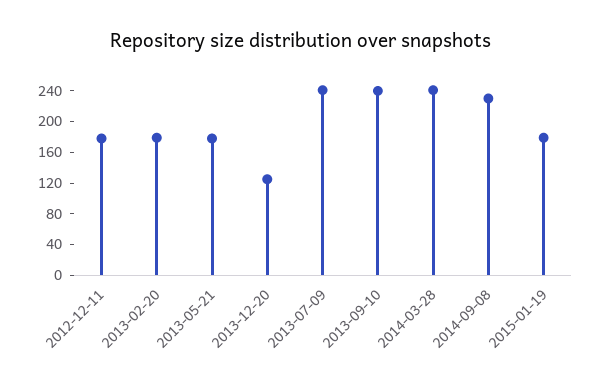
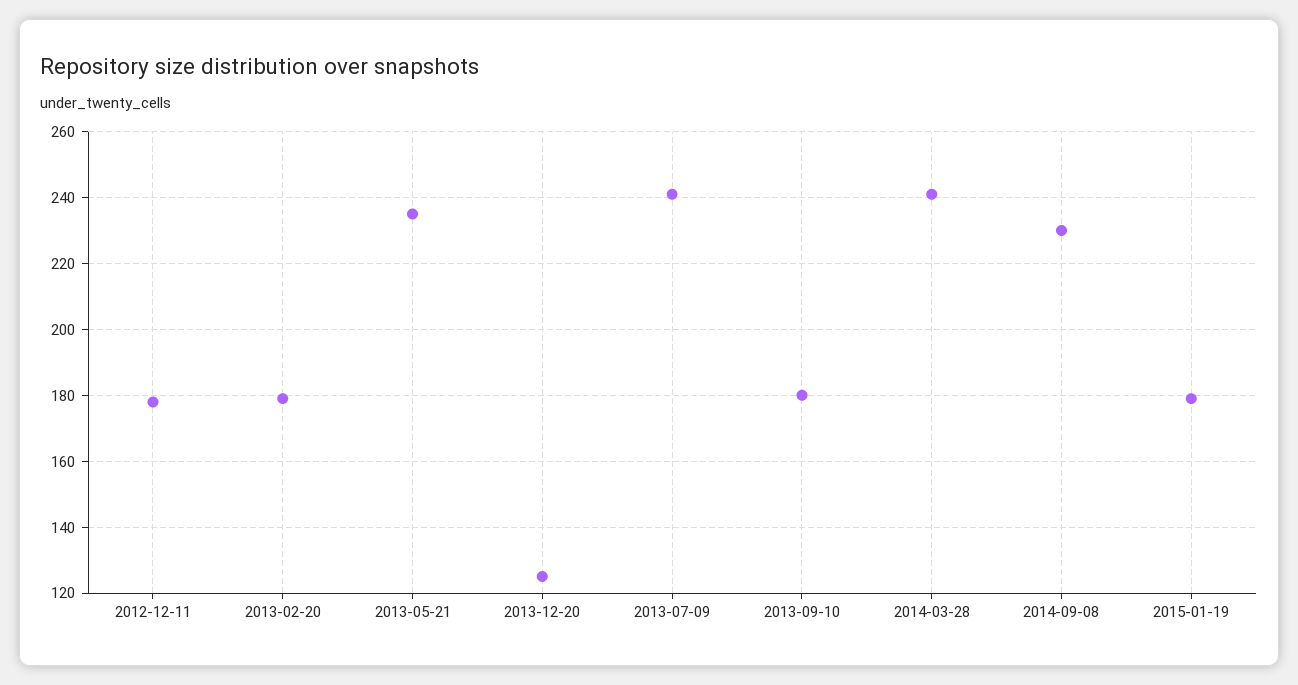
  {
    "2012-12-11": 180,
    "2013-02-20": 180,
-   "2013-05-21": 180,
+   "2013-05-21": 235,
    "2013-12-20": 125,
    "2013-07-09": 240,
-   "2013-09-10": 240,
+   "2013-09-10": 180,
    "2014-03-28": 240,
    "2014-09-08": 230,
    "2015-01-19": 180
  }

